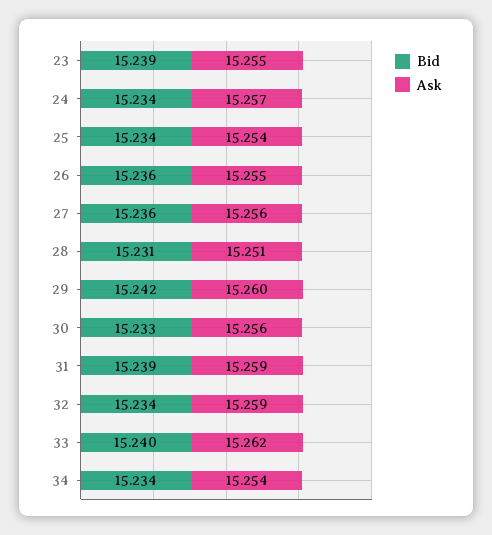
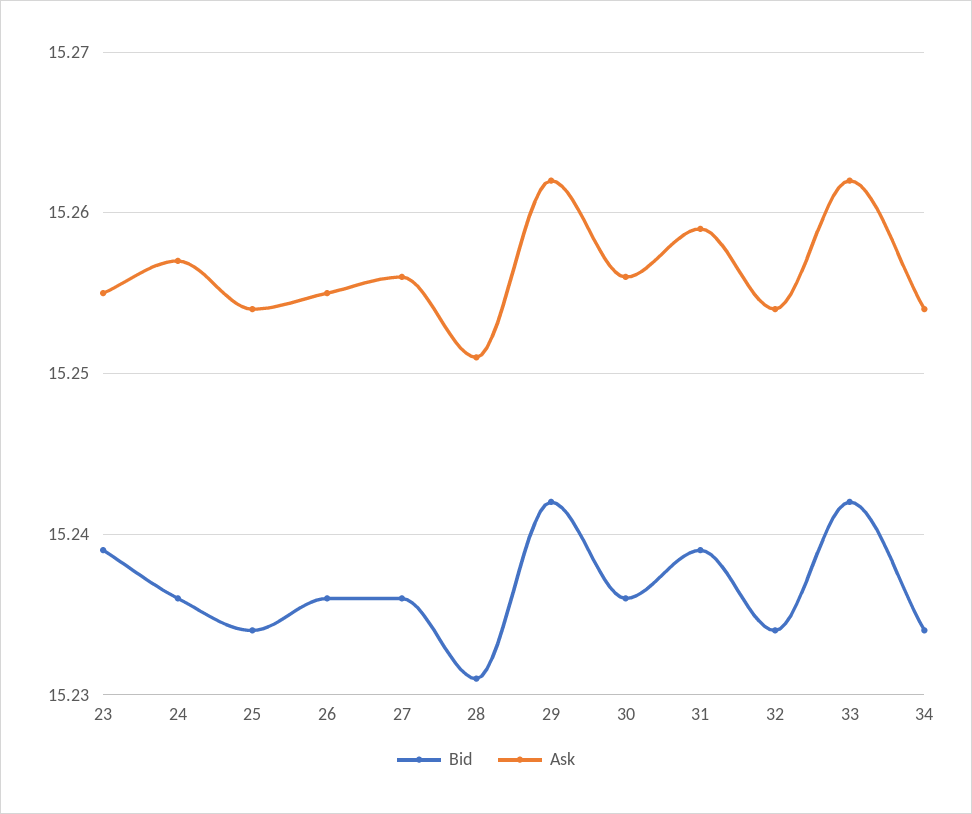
  {
    "Bid": {
      "23": 15.239,
-     "24": 15.234,
+     "24": 15.236,
      "25": 15.234,
      "26": 15.236,
      "27": 15.236,
      "28": 15.231,
      "29": 15.242,
-     "30": 15.233,
+     "30": 15.236,
      "31": 15.239,
      "32": 15.234,
-     "33": 15.24,
+     "33": 15.242,
      "34": 15.234
    },
    "Ask": {
      "23": 15.255,
      "24": 15.257,
      "25": 15.254,
      "26": 15.255,
      "27": 15.256,
      "28": 15.251,
-     "29": 15.26,
+     "29": 15.262,
      "30": 15.256,
      "31": 15.259,
-     "32": 15.259,
+     "32": 15.254,
      "33": 15.262,
      "34": 15.254
    }
  }

